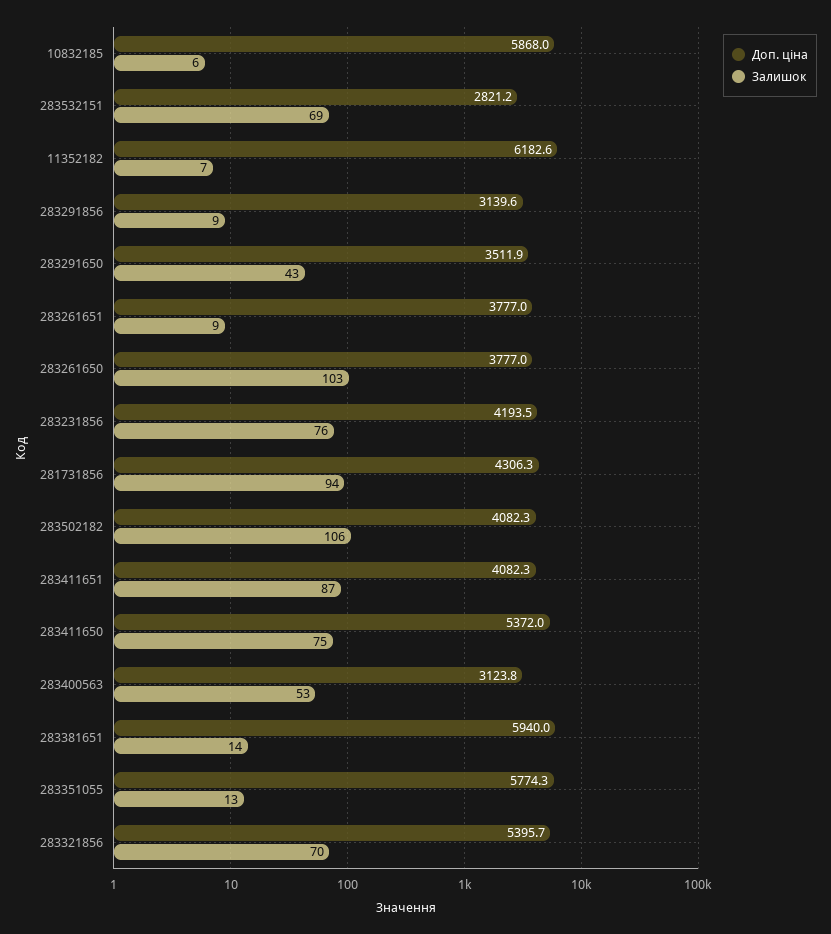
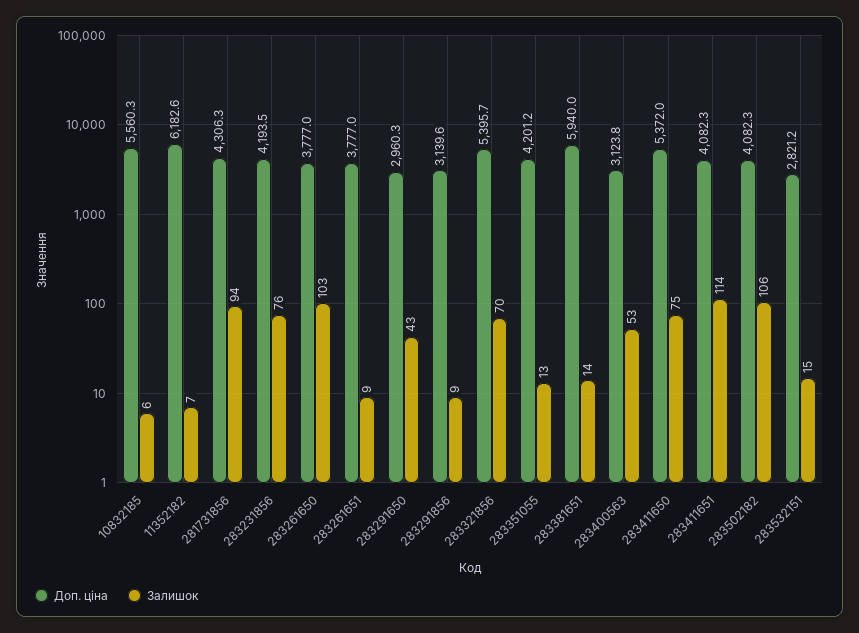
  {
    "Доп. ціна": {
-     "10832185": 5868,
+     "10832185": 5560.3,
      "283532151": 2821.2,
      "11352182": 6182.6,
      "283291856": 3139.6,
-     "283291650": 3511.9,
+     "283291650": 2960.3,
      "283261651": 3777,
      "283261650": 3777,
      "283231856": 4193.5,
      "281731856": 4306.3,
      "283502182": 4082.3,
      "283411651": 4082.3,
      "283411650": 5372,
      "283400563": 3123.8,
      "283381651": 5940,
-     "283351055": 5774.3,
+     "283351055": 4201.2,
      "283321856": 5395.7
    },
    "Залишок": {
      "10832185": 6,
-     "283532151": 69,
+     "283532151": 15,
      "11352182": 7,
      "283291856": 9,
      "283291650": 43,
      "283261651": 9,
      "283261650": 103,
      "283231856": 76,
      "281731856": 94,
      "283502182": 106,
-     "283411651": 87,
+     "283411651": 114,
      "283411650": 75,
      "283400563": 53,
      "283381651": 14,
      "283351055": 13,
      "283321856": 70
    }
  }

